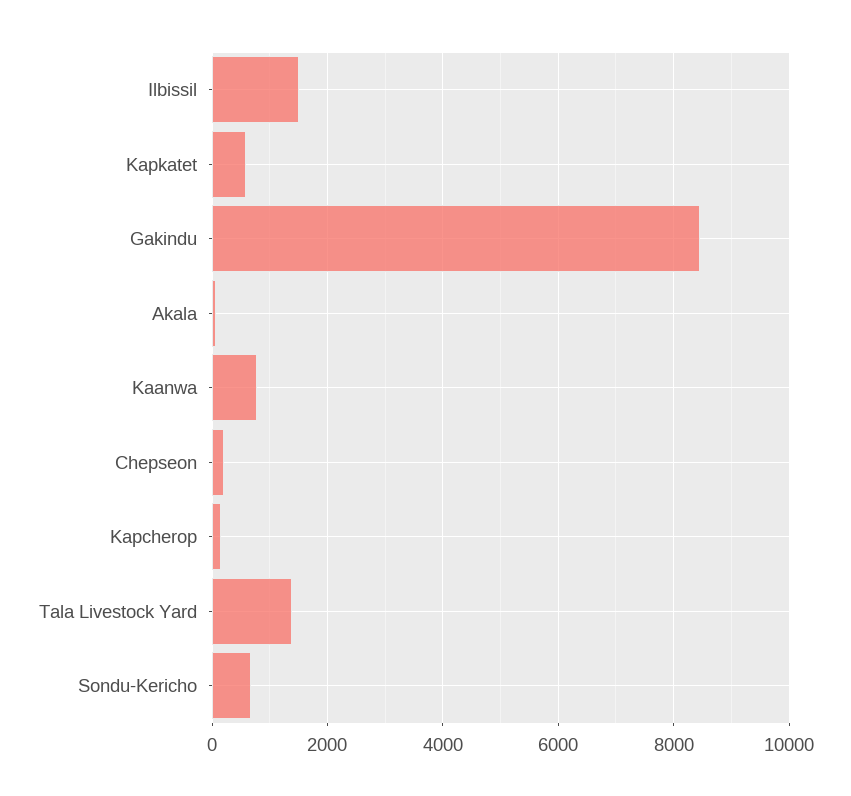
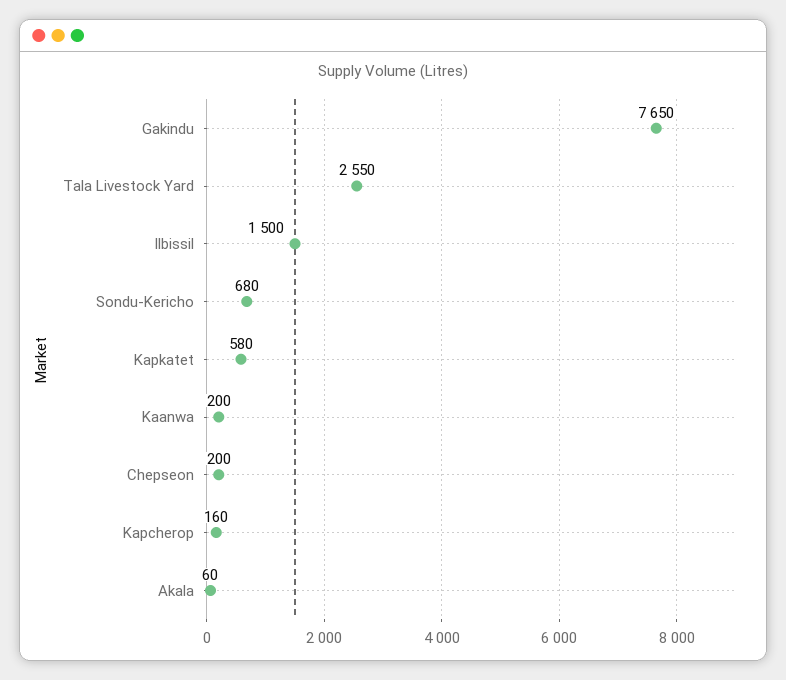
  {
    "Ilbissil": 1500,
    "Kapkatet": 580,
-   "Gakindu": 8400,
+   "Gakindu": 7650,
    "Akala": 60,
-   "Kaanwa": 800,
+   "Kaanwa": 200,
    "Chepseon": 200,
    "Kapcherop": 160,
-   "Tala Livestock Yard": 1400,
+   "Tala Livestock Yard": 2550,
    "Sondu-Kericho": 680
  }

